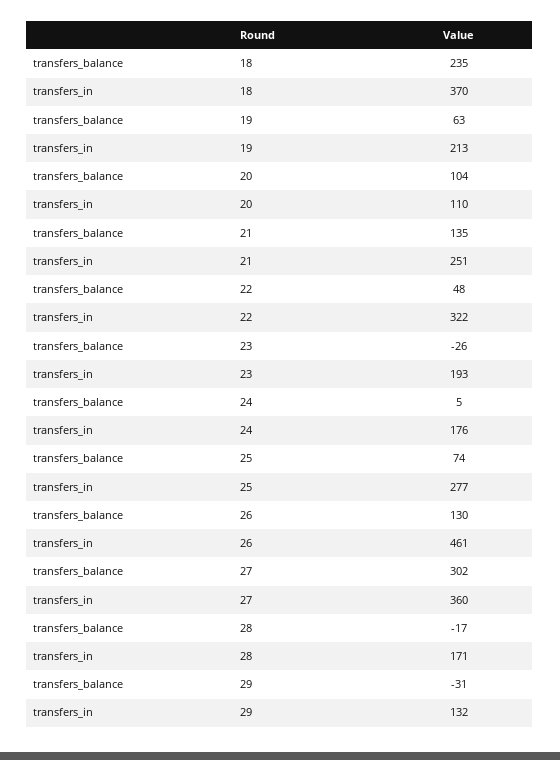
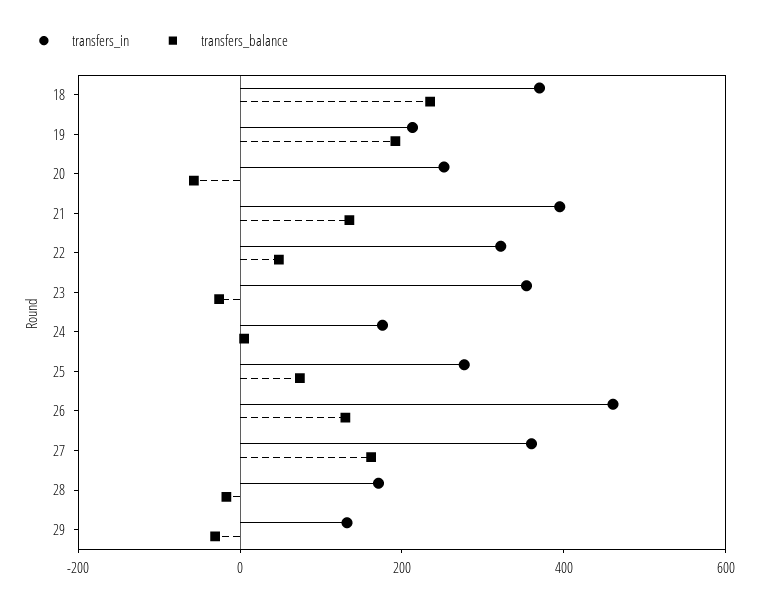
  {
    "transfers_balance": {
      "18": 235,
-     "19": 63,
+     "19": 200,
-     "20": 104,
+     "20": -50,
      "21": 135,
      "22": 48,
      "23": -26,
      "24": 5,
      "25": 74,
      "26": 130,
-     "27": 302,
+     "27": 150,
      "28": -17,
      "29": -31
    },
    "transfers_in": {
      "18": 370,
      "19": 213,
-     "20": 110,
+     "20": 250,
-     "21": 251,
+     "21": 400,
      "22": 322,
-     "23": 193,
+     "23": 350,
      "24": 176,
      "25": 277,
      "26": 461,
      "27": 360,
      "28": 171,
      "29": 132
    }
  }

